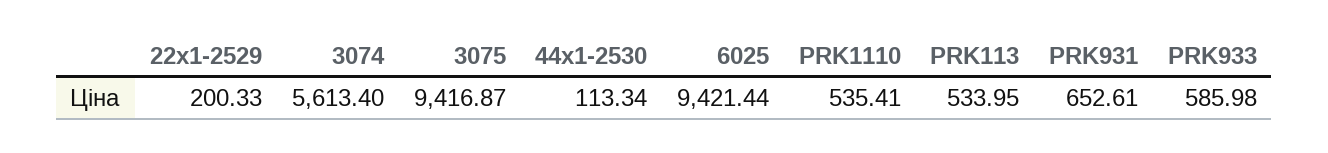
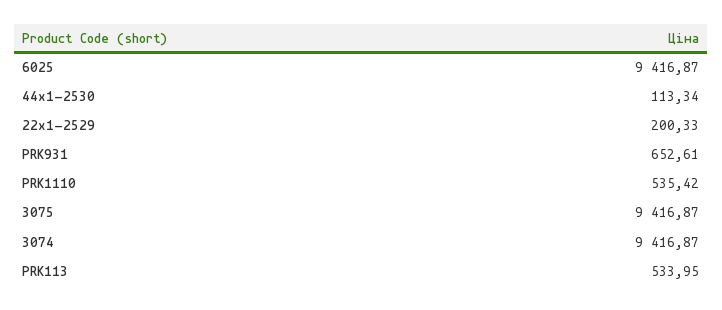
  {
    "22x1-2529": 200.33,
-   "3074": 5613.4,
+   "3074": 9416.87,
    "3075": 9416.87,
    "44x1-2530": 113.34,
-   "6025": 9421.44,
+   "6025": 9416.87,
-   "PRK1110": 535.41,
+   "PRK1110": 535.42,
    "PRK113": 533.95,
-   "PRK931": 652.61,
+   "PRK931": 652.61
-   "PRK933": 585.98
  }

